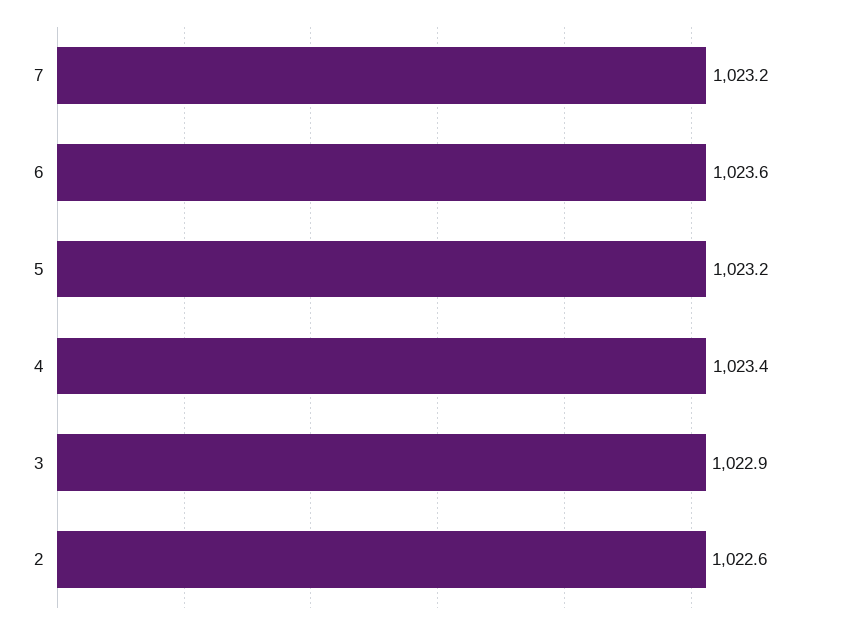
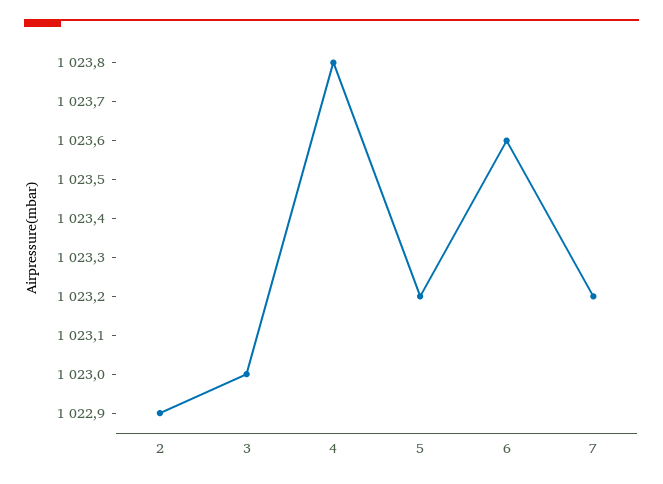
  {
    "7": 1023.2,
    "6": 1023.6,
    "5": 1023.2,
-   "4": 1023.4,
+   "4": 1023.8,
-   "3": 1022.9,
+   "3": 1023,
-   "2": 1022.6
+   "2": 1022.9
  }

